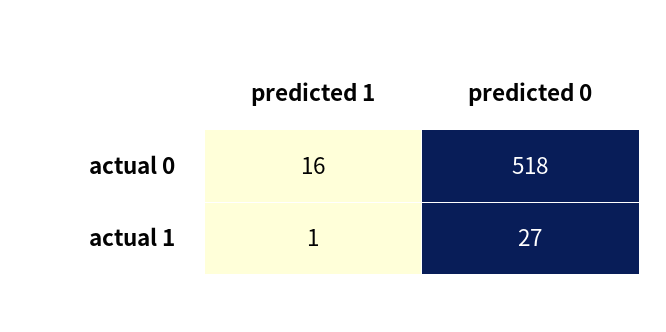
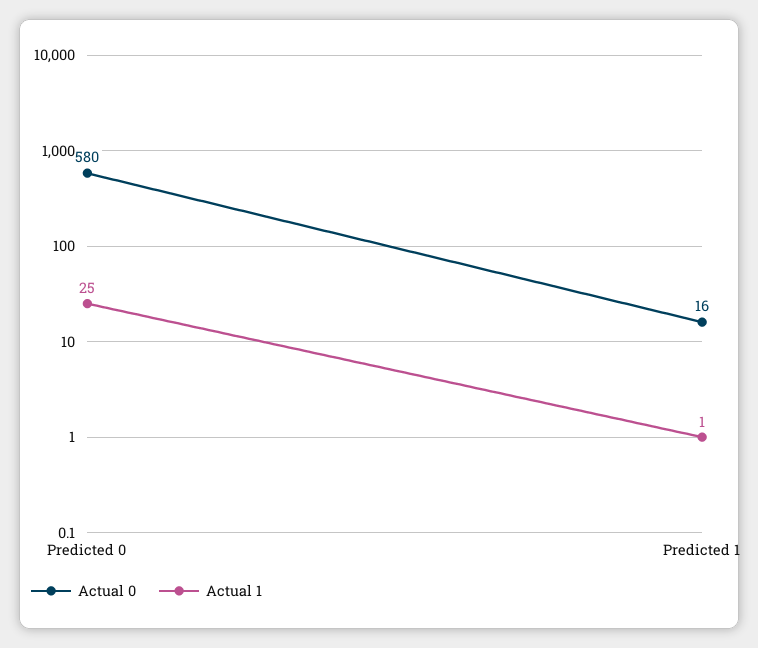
  {
    "actual 0": {
      "predicted 1": 16,
-     "predicted 0": 518
+     "predicted 0": 580
    },
    "actual 1": {
      "predicted 1": 1,
-     "predicted 0": 27
+     "predicted 0": 25
    }
  }

